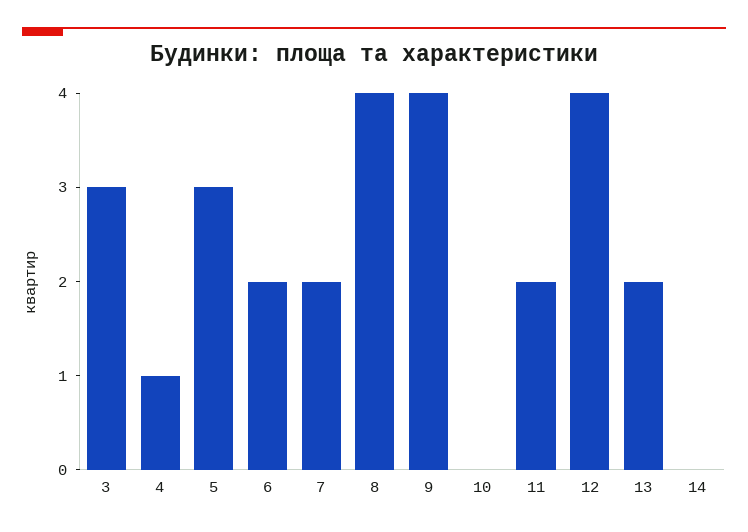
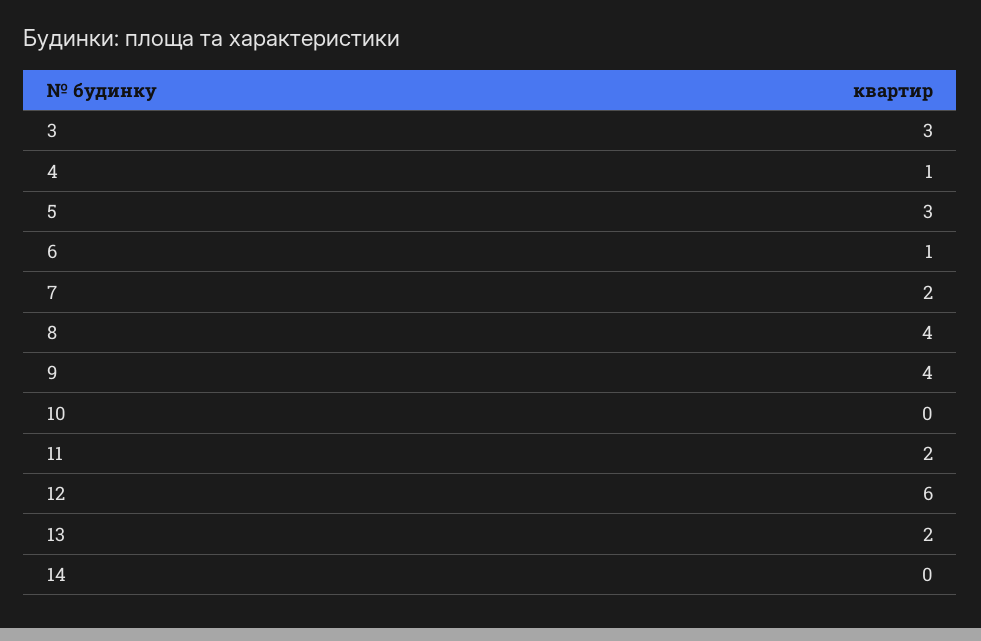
  {
    "3": 3,
    "4": 1,
    "5": 3,
-   "6": 2,
+   "6": 1,
    "7": 2,
    "8": 4,
    "9": 4,
    "10": 0,
    "11": 2,
-   "12": 4,
+   "12": 6,
    "13": 2,
    "14": 0
  }

